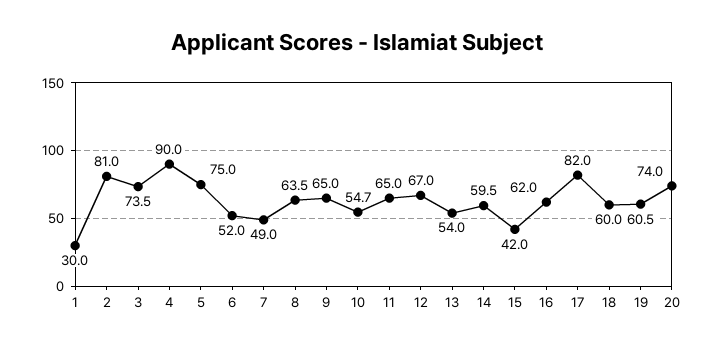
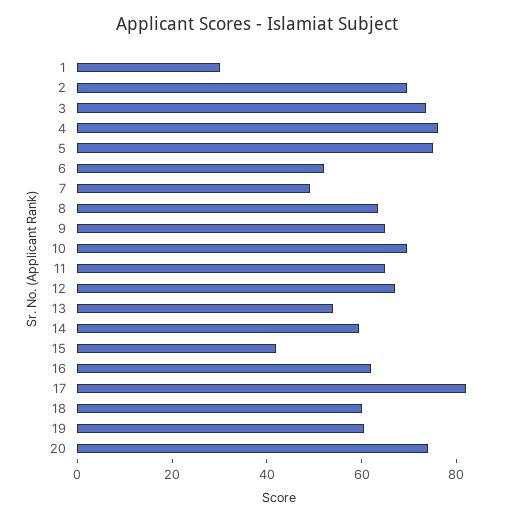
  {
    "1": 30,
-   "2": 81,
+   "2": 70,
    "3": 73.5,
-   "4": 90,
+   "4": 75,
    "5": 75,
    "6": 52,
    "7": 49,
    "8": 63.5,
    "9": 65,
-   "10": 54.7,
+   "10": 70,
    "11": 65,
    "12": 67,
    "13": 54,
    "14": 59.5,
    "15": 42,
    "16": 62,
    "17": 82,
    "18": 60,
    "19": 60.5,
    "20": 74
  }

